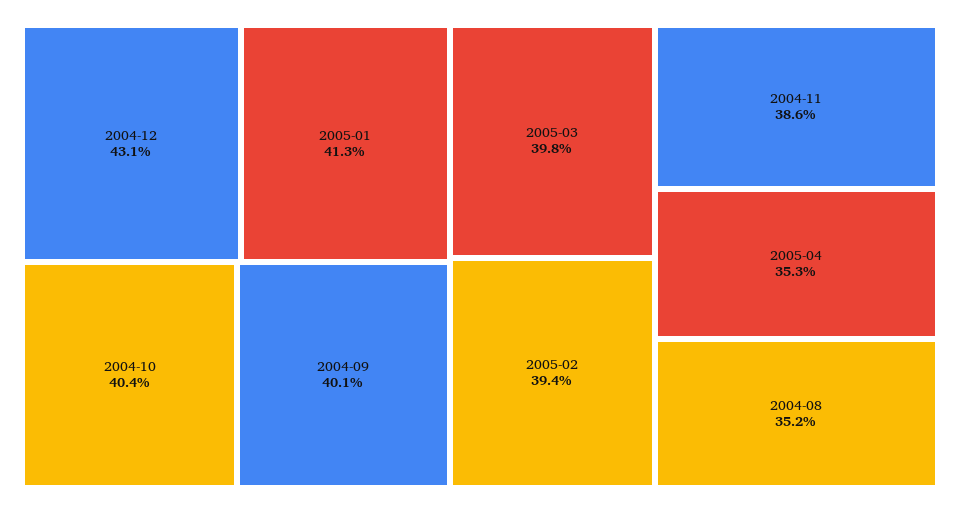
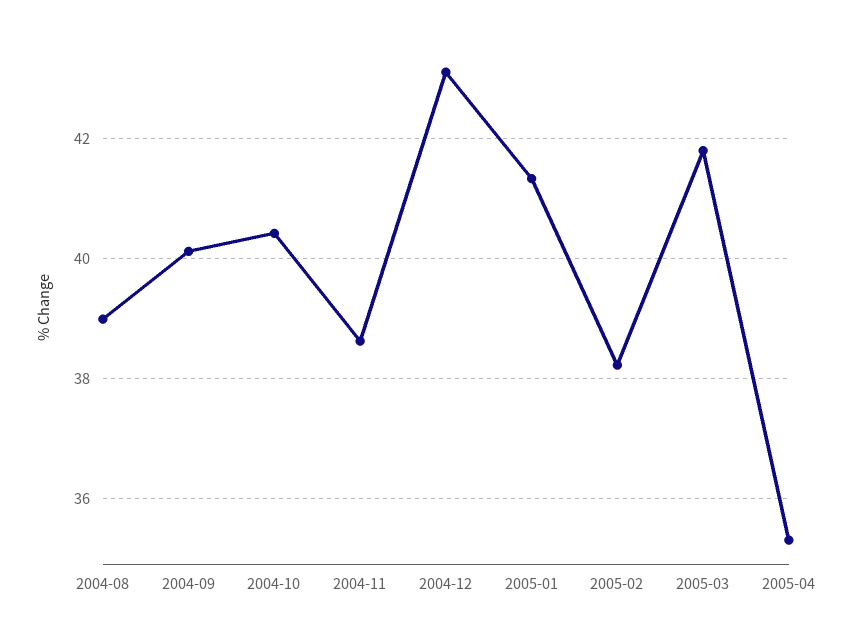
  {
    "2004-12": 43.1,
    "2005-01": 41.3,
    "2004-10": 40.4,
    "2004-09": 40.1,
-   "2005-03": 39.8,
+   "2005-03": 41.8,
-   "2005-02": 39.4,
+   "2005-02": 38.2,
    "2004-11": 38.6,
    "2005-04": 35.3,
-   "2004-08": 35.2
+   "2004-08": 39
  }

